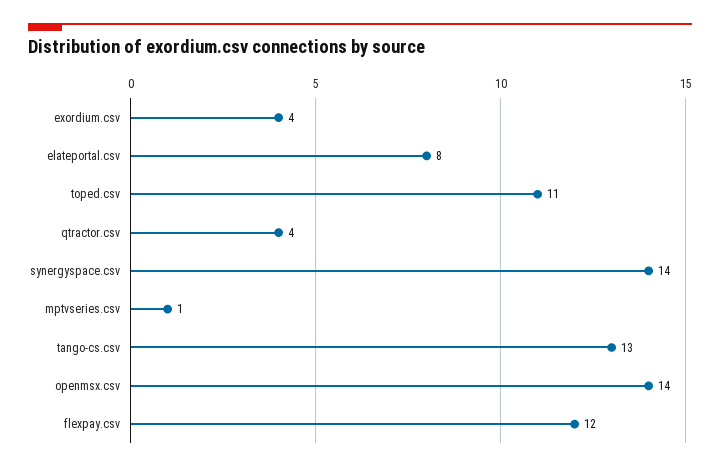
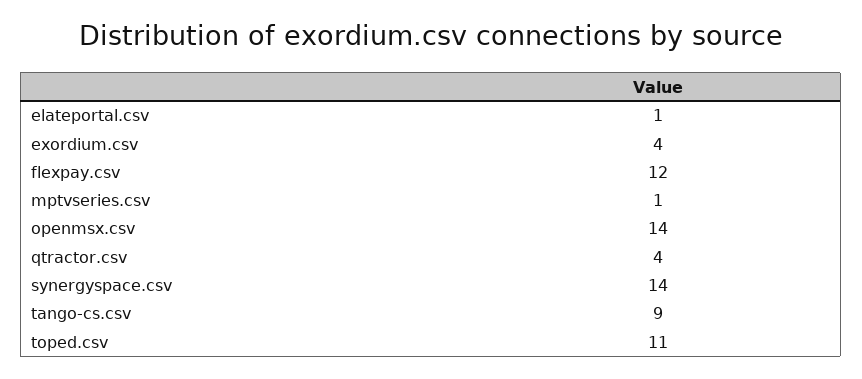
  {
    "exordium.csv": 4,
-   "elateportal.csv": 8,
+   "elateportal.csv": 1,
    "toped.csv": 11,
    "qtractor.csv": 4,
    "synergyspace.csv": 14,
    "mptvseries.csv": 1,
-   "tango-cs.csv": 13,
+   "tango-cs.csv": 9,
    "openmsx.csv": 14,
    "flexpay.csv": 12
  }

